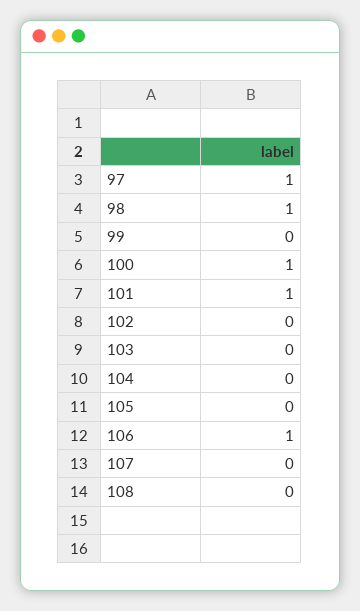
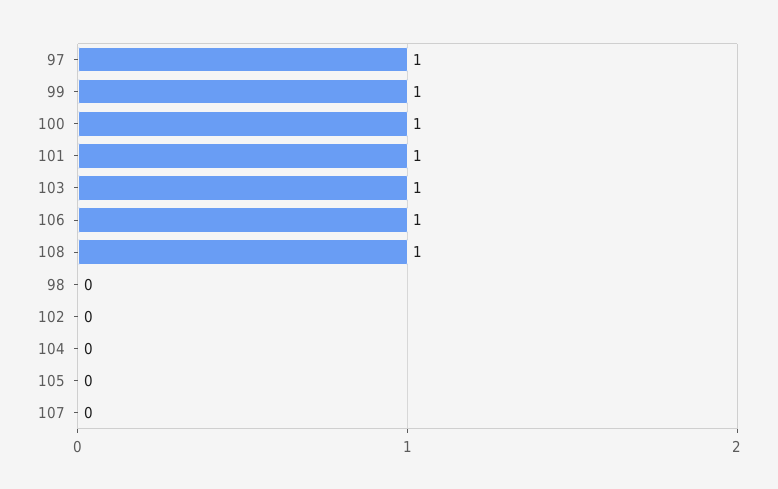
  {
    "97": 1,
-   "98": 1,
+   "98": 0,
-   "99": 0,
+   "99": 1,
    "100": 1,
    "101": 1,
    "102": 0,
-   "103": 0,
+   "103": 1,
    "104": 0,
    "105": 0,
    "106": 1,
    "107": 0,
-   "108": 0
+   "108": 1
  }

